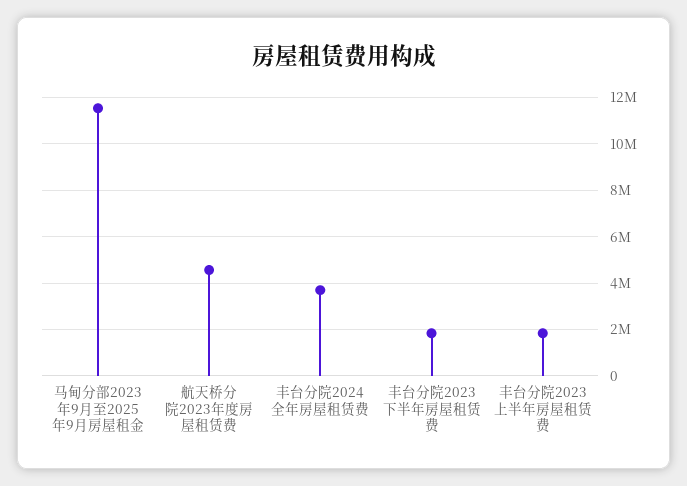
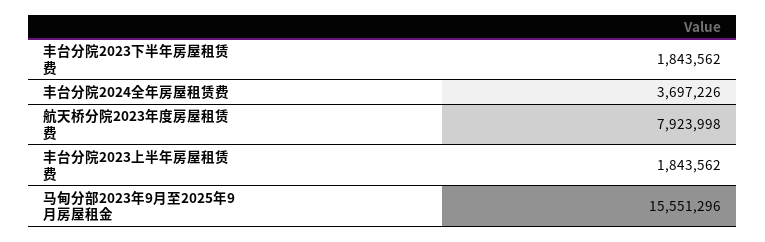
  {
-   "马甸分部2023年9月至2025年9月房屋租金": 11500000,
+   "马甸分部2023年9月至2025年9月房屋租金": 15551296,
-   "航天桥分院2023年度房屋租赁费": 4500000,
+   "航天桥分院2023年度房屋租赁费": 7923998,
    "丰台分院2024全年房屋租赁费": 3697226,
    "丰台分院2023下半年房屋租赁费": 1843562,
    "丰台分院2023上半年房屋租赁费": 1843562
  }

